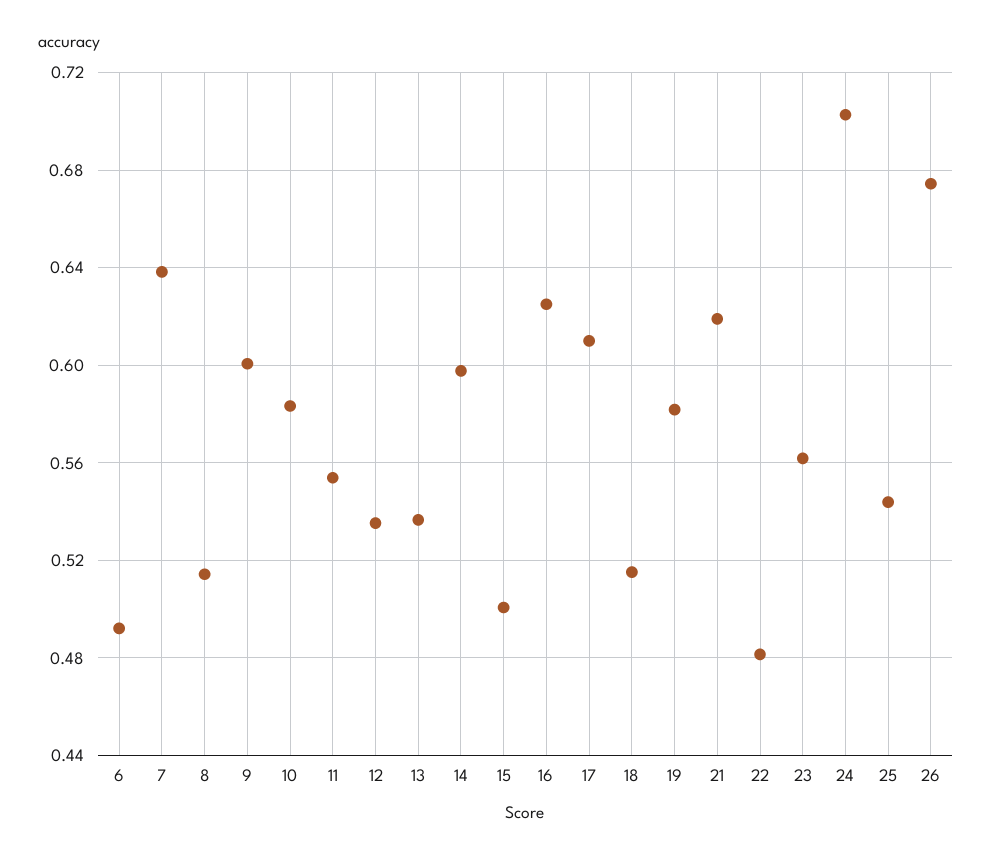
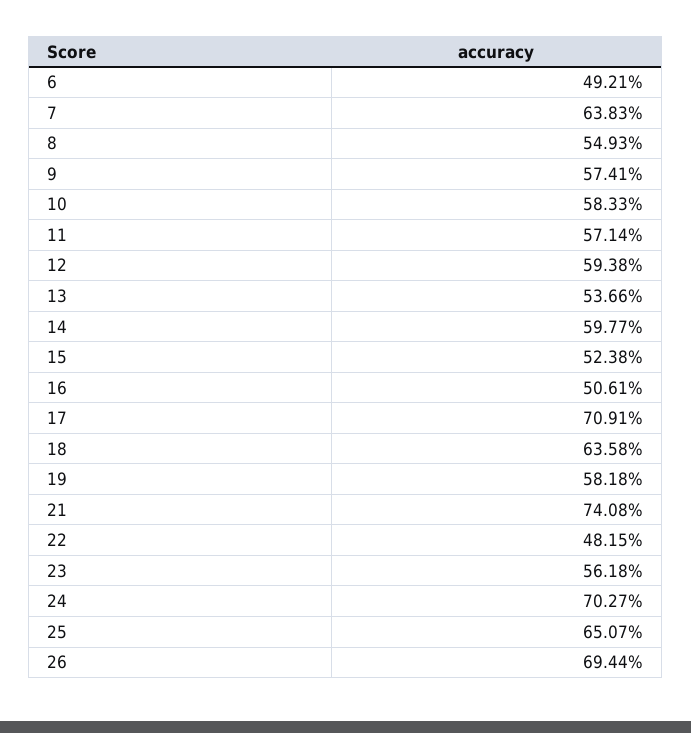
  {
    "6": 0.4921,
    "7": 0.6383,
-   "8": 0.515,
+   "8": 0.5493,
-   "9": 0.6,
+   "9": 0.5741,
    "10": 0.5833,
-   "11": 0.555,
+   "11": 0.5714,
-   "12": 0.535,
+   "12": 0.5938,
    "13": 0.5366,
    "14": 0.5977,
-   "15": 0.5,
+   "15": 0.5238,
-   "16": 0.625,
+   "16": 0.5061,
-   "17": 0.61,
+   "17": 0.7091,
-   "18": 0.515,
+   "18": 0.6358,
    "19": 0.5818,
-   "21": 0.62,
+   "21": 0.7408,
    "22": 0.4815,
    "23": 0.5618,
    "24": 0.7027,
-   "25": 0.545,
+   "25": 0.6507,
-   "26": 0.675
+   "26": 0.6944
  }

